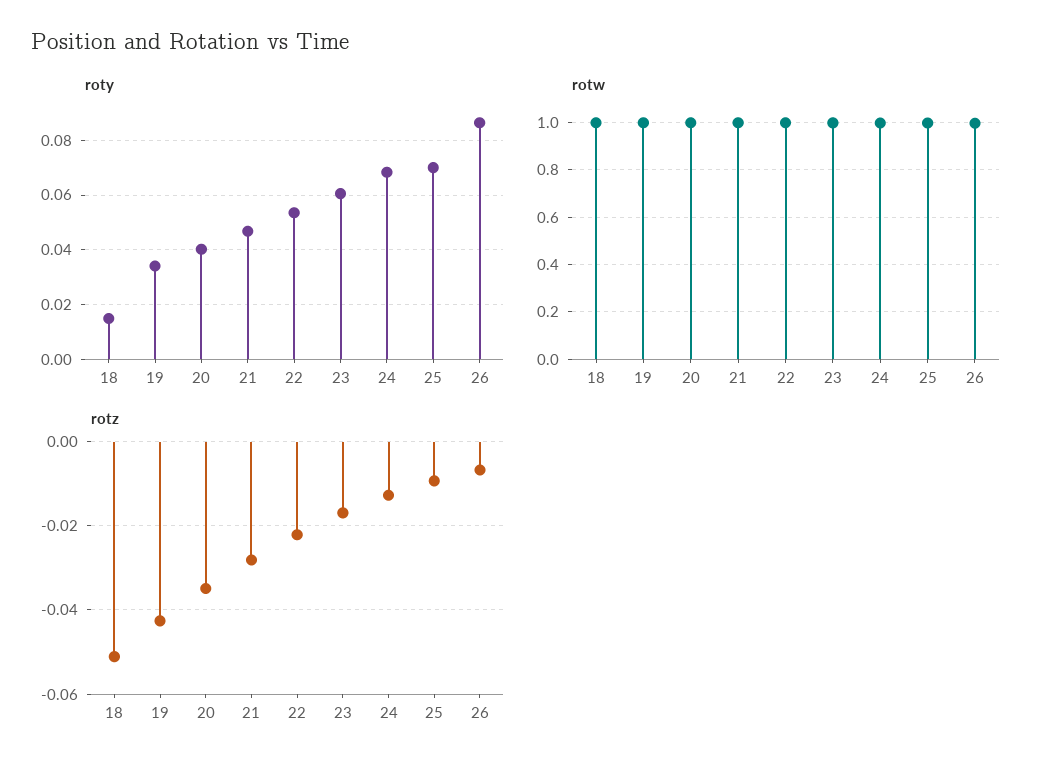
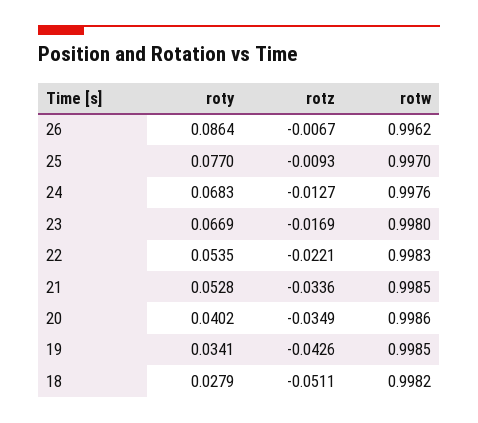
  {
    "roty": {
-     "18": 0.015,
+     "18": 0.0279,
      "19": 0.0341,
      "20": 0.0402,
-     "21": 0.0475,
+     "21": 0.0528,
      "22": 0.0535,
-     "23": 0.06,
+     "23": 0.0669,
      "24": 0.0683,
-     "25": 0.07,
+     "25": 0.077,
      "26": 0.0864
    },
    "rotw": {
      "18": 0.9982,
      "19": 0.9985,
      "20": 0.9986,
      "21": 0.9985,
      "22": 0.9983,
      "23": 0.998,
      "24": 0.9976,
      "25": 0.997,
      "26": 0.9962
    },
    "rotz": {
      "18": -0.0511,
      "19": -0.0426,
      "20": -0.0349,
-     "21": -0.028,
+     "21": -0.0336,
      "22": -0.0221,
      "23": -0.0169,
      "24": -0.0127,
      "25": -0.0093,
      "26": -0.0067
    }
  }

